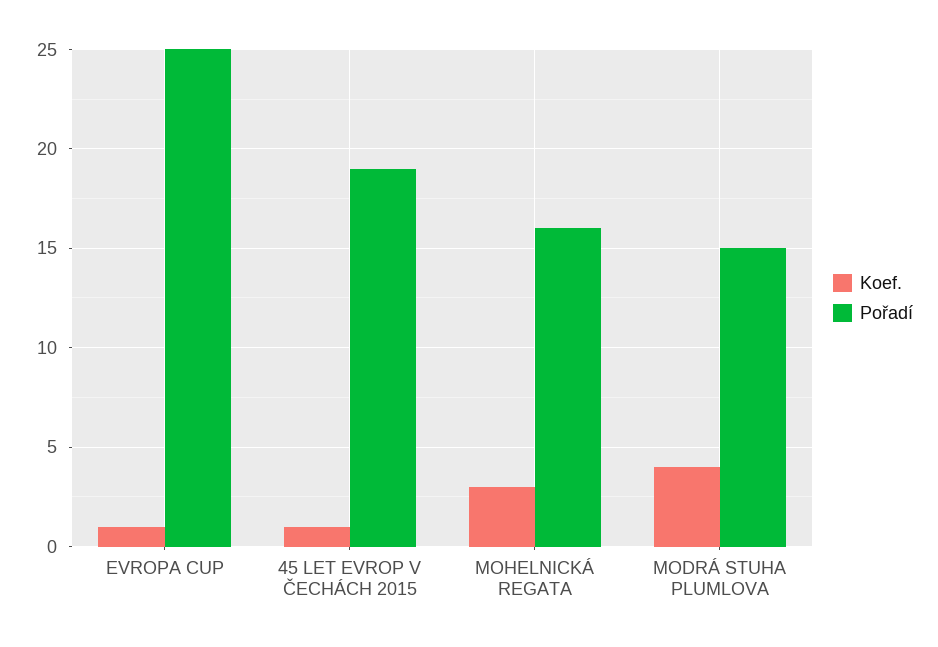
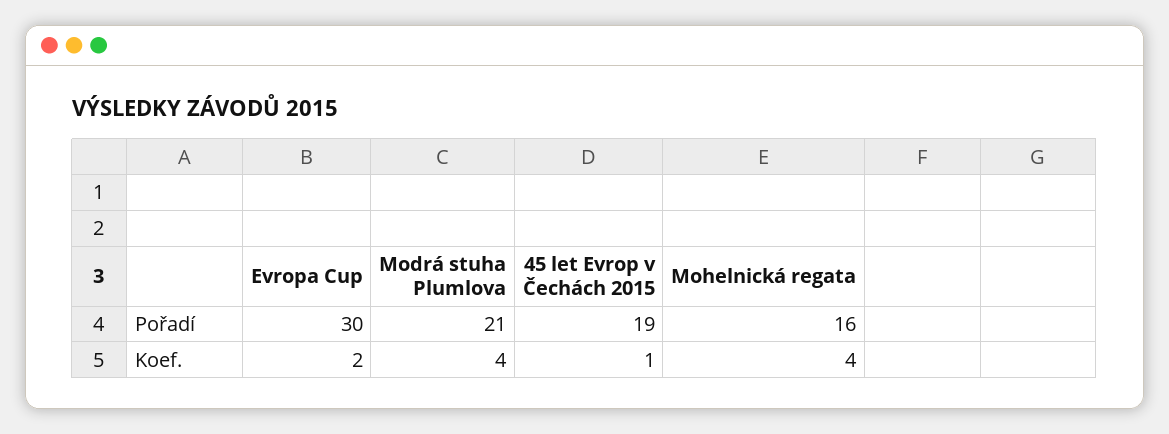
  {
    "Koef.": {
-     "EVROPA CUP": 1,
+     "EVROPA CUP": 2,
      "45 LET EVROP V ČECHÁCH 2015": 1,
-     "MOHELNICKÁ REGATA": 3,
+     "MOHELNICKÁ REGATA": 4,
      "MODRÁ STUHA PLUMLOVA": 4
    },
    "Pořadí": {
-     "EVROPA CUP": 25,
+     "EVROPA CUP": 30,
      "45 LET EVROP V ČECHÁCH 2015": 19,
      "MOHELNICKÁ REGATA": 16,
-     "MODRÁ STUHA PLUMLOVA": 15
+     "MODRÁ STUHA PLUMLOVA": 21
    }
  }

